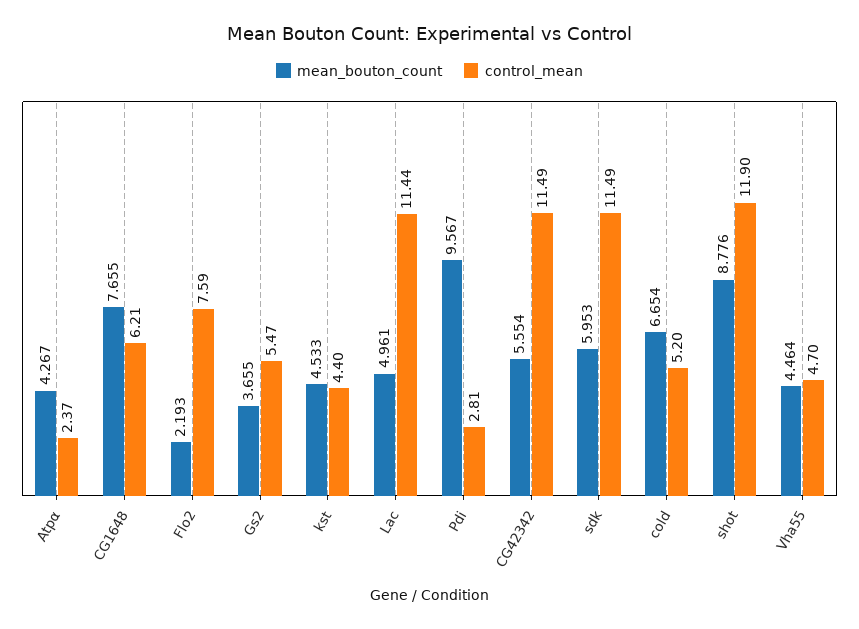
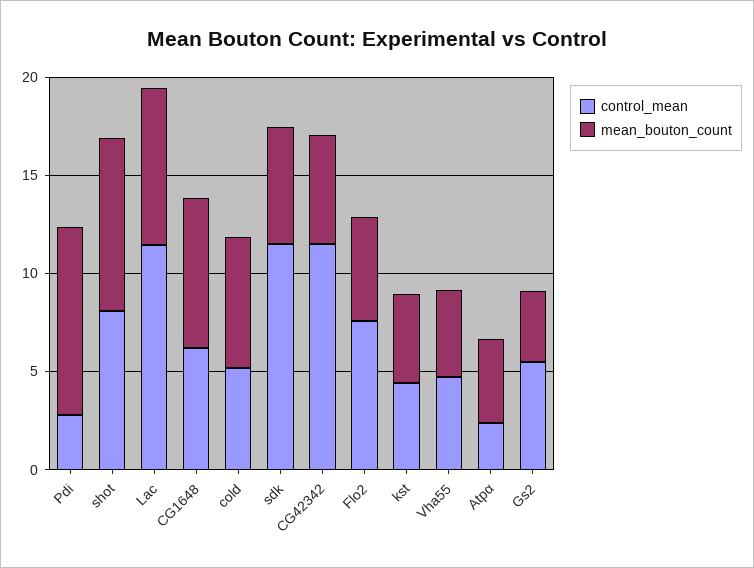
  {
    "mean_bouton_count": {
      "Atpα": 4.267,
      "CG1648": 7.655,
-     "Flo2": 2.193,
+     "Flo2": 5,
      "Gs2": 3.655,
      "kst": 4.533,
-     "Lac": 4.961,
+     "Lac": 8,
      "Pdi": 9.567,
      "CG42342": 5.554,
      "sdk": 5.953,
      "cold": 6.654,
      "shot": 8.776,
      "Vha55": 4.464
    },
    "control_mean": {
      "Atpα": 2.37,
      "CG1648": 6.21,
      "Flo2": 7.59,
      "Gs2": 5.47,
      "kst": 4.4,
      "Lac": 11.44,
      "Pdi": 2.81,
      "CG42342": 11.49,
      "sdk": 11.49,
      "cold": 5.2,
-     "shot": 11.9,
+     "shot": 8,
      "Vha55": 4.7
    }
  }

